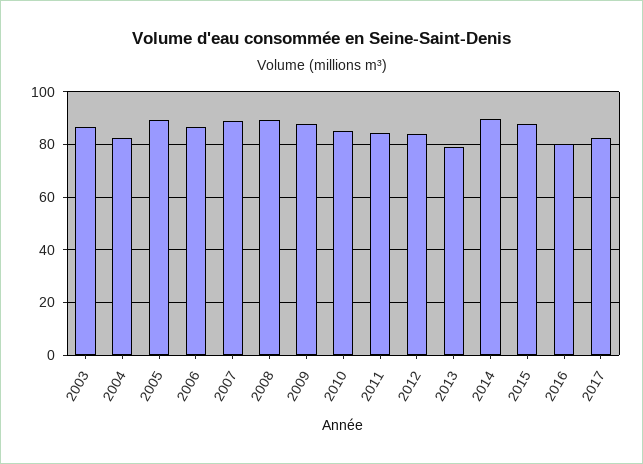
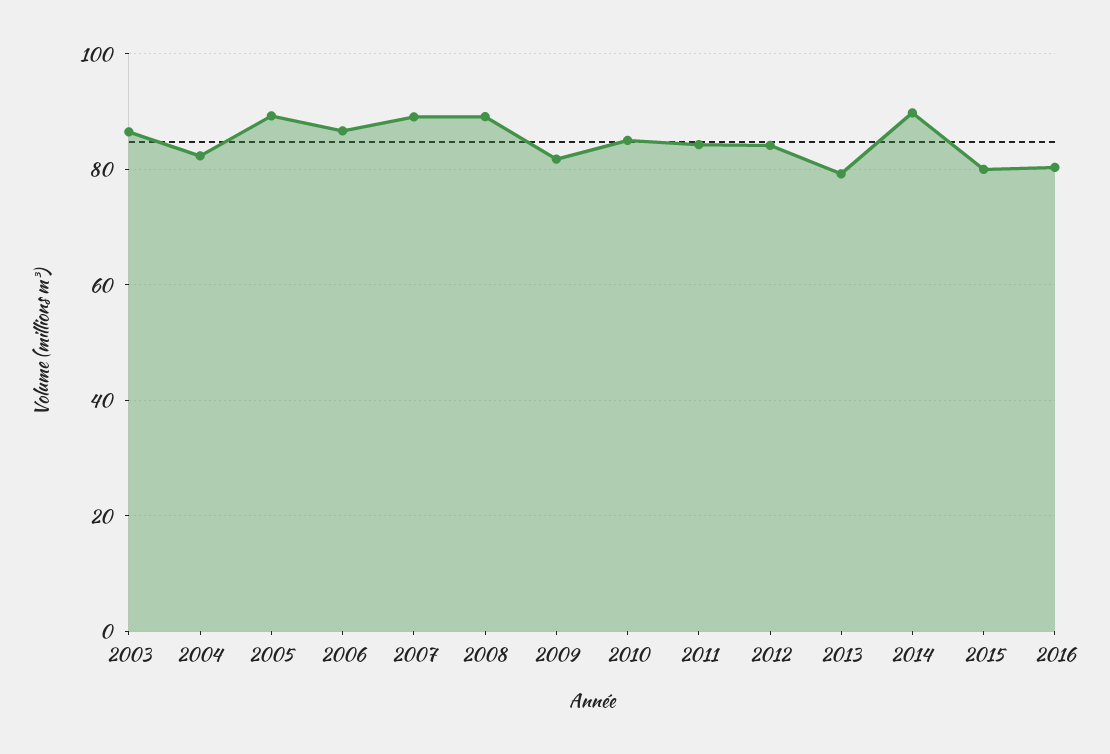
  {
    "2003": 86,
    "2004": 82,
    "2005": 90,
    "2006": 86,
    "2007": 90,
    "2008": 90,
-   "2009": 87.5,
+   "2009": 82,
    "2010": 86,
    "2011": 84,
    "2012": 84,
    "2013": 80,
    "2014": 90,
-   "2015": 87.5,
+   "2015": 80,
-   "2016": 80,
+   "2016": 80
-   "2017": 82.5
  }

